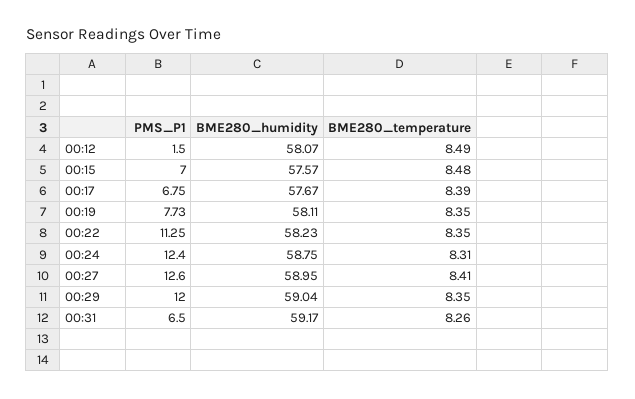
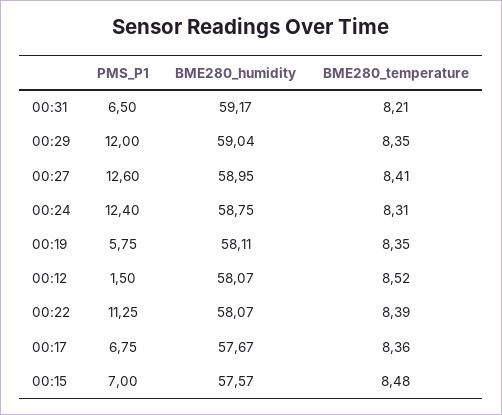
  {
    "PMS_P1": {
      "00:12": 1.5,
      "00:15": 7,
      "00:17": 6.75,
-     "00:19": 7.73,
+     "00:19": 5.75,
      "00:22": 11.25,
      "00:24": 12.4,
      "00:27": 12.6,
      "00:29": 12,
      "00:31": 6.5
    },
    "BME280_humidity": {
      "00:12": 58.07,
      "00:15": 57.57,
      "00:17": 57.67,
      "00:19": 58.11,
-     "00:22": 58.23,
+     "00:22": 58.07,
      "00:24": 58.75,
      "00:27": 58.95,
      "00:29": 59.04,
      "00:31": 59.17
    },
    "BME280_temperature": {
-     "00:12": 8.49,
+     "00:12": 8.52,
      "00:15": 8.48,
-     "00:17": 8.39,
+     "00:17": 8.36,
      "00:19": 8.35,
-     "00:22": 8.35,
+     "00:22": 8.39,
      "00:24": 8.31,
      "00:27": 8.41,
      "00:29": 8.35,
-     "00:31": 8.26
+     "00:31": 8.21
    }
  }

